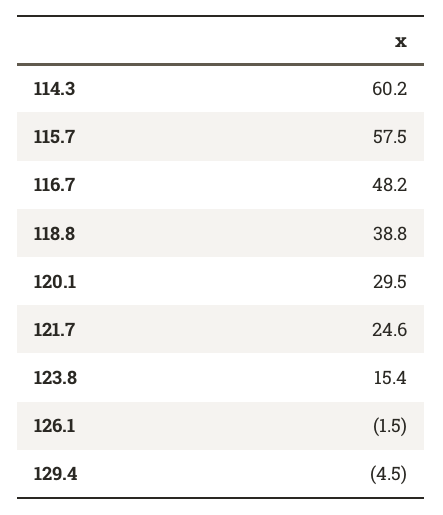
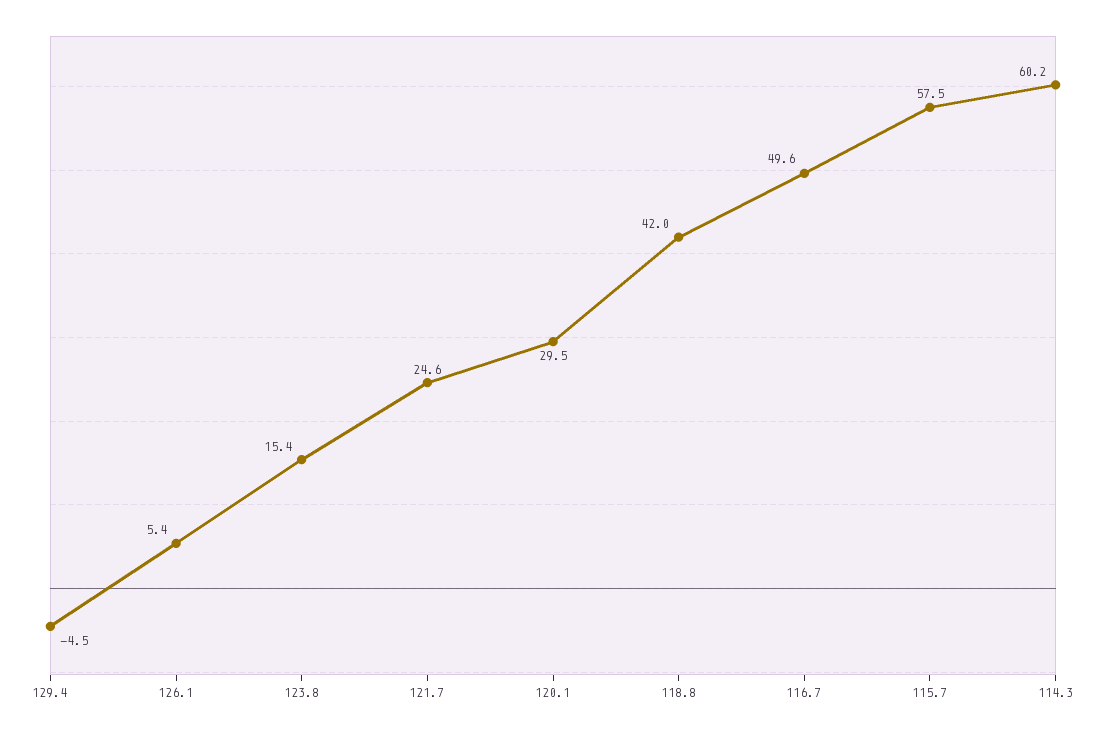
  {
    "114.3": 60.2,
    "115.7": 57.5,
-   "116.7": 48.2,
+   "116.7": 49.6,
-   "118.8": 38.8,
+   "118.8": 42,
    "120.1": 29.5,
    "121.7": 24.6,
    "123.8": 15.4,
-   "126.1": -1.5,
+   "126.1": 5.4,
    "129.4": -4.5
  }

